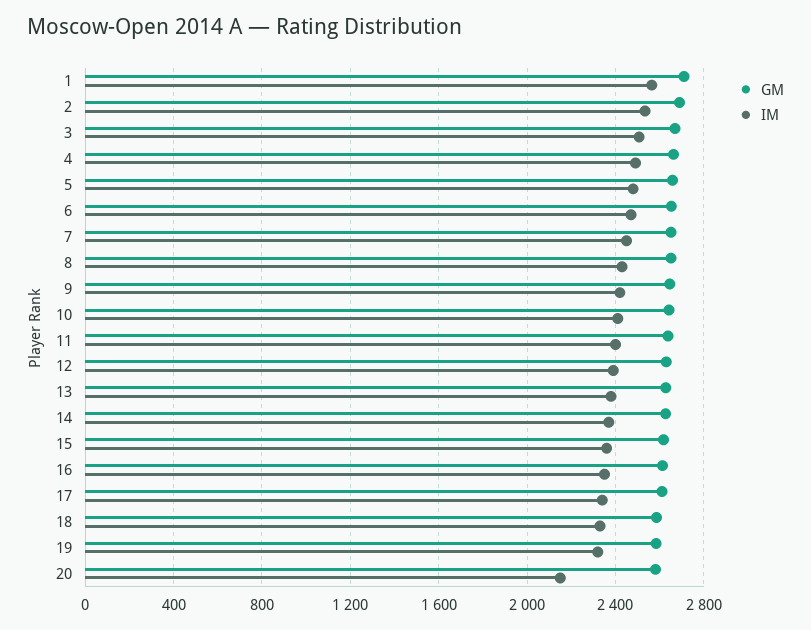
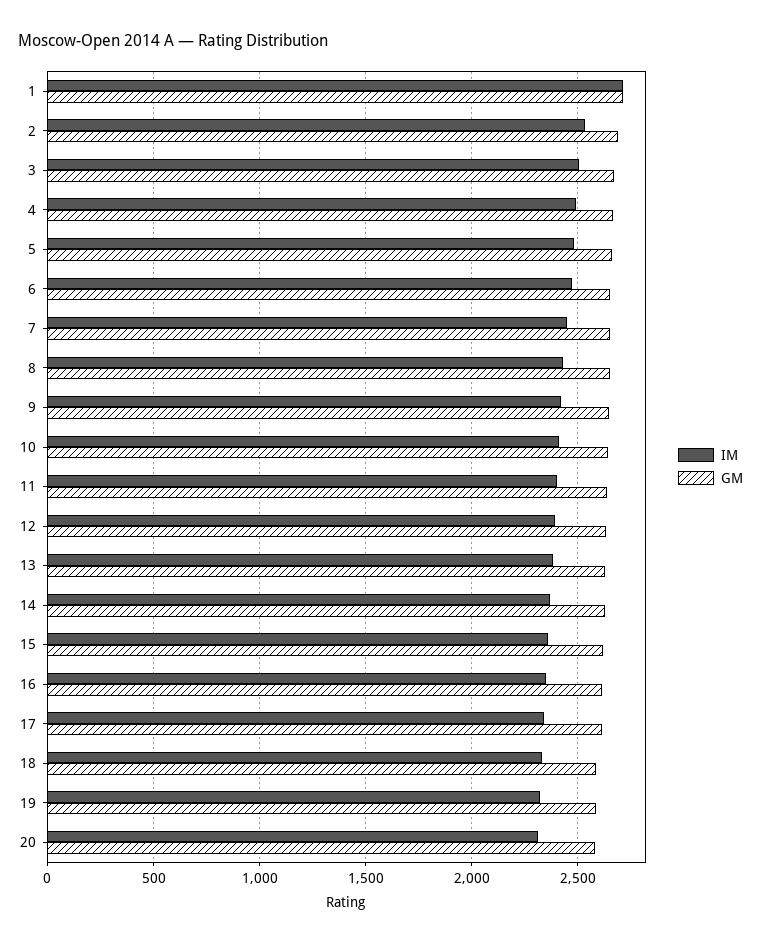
  {
    "GM": {
      "1": 2700,
      "2": 2700,
      "3": 2650,
      "4": 2650,
      "5": 2650,
      "6": 2650,
      "7": 2650,
      "8": 2650,
      "9": 2650,
      "10": 2650,
      "11": 2650,
      "12": 2650,
      "13": 2650,
      "14": 2650,
      "15": 2600,
      "16": 2600,
      "17": 2600,
      "18": 2600,
      "19": 2600,
      "20": 2600
    },
    "IM": {
-     "1": 2550,
+     "1": 2700,
      "2": 2550,
      "3": 2500,
      "4": 2500,
      "5": 2500,
      "6": 2450,
      "7": 2450,
      "8": 2450,
      "9": 2400,
      "10": 2400,
      "11": 2400,
      "12": 2400,
      "13": 2400,
      "14": 2350,
      "15": 2350,
      "16": 2350,
      "17": 2350,
      "18": 2350,
      "19": 2300,
-     "20": 2150
+     "20": 2300
    }
  }

